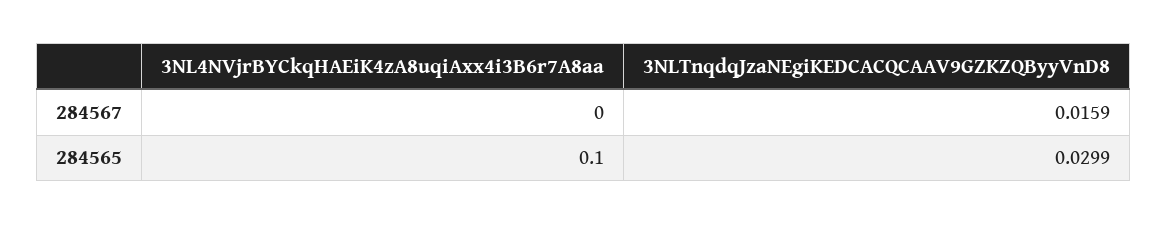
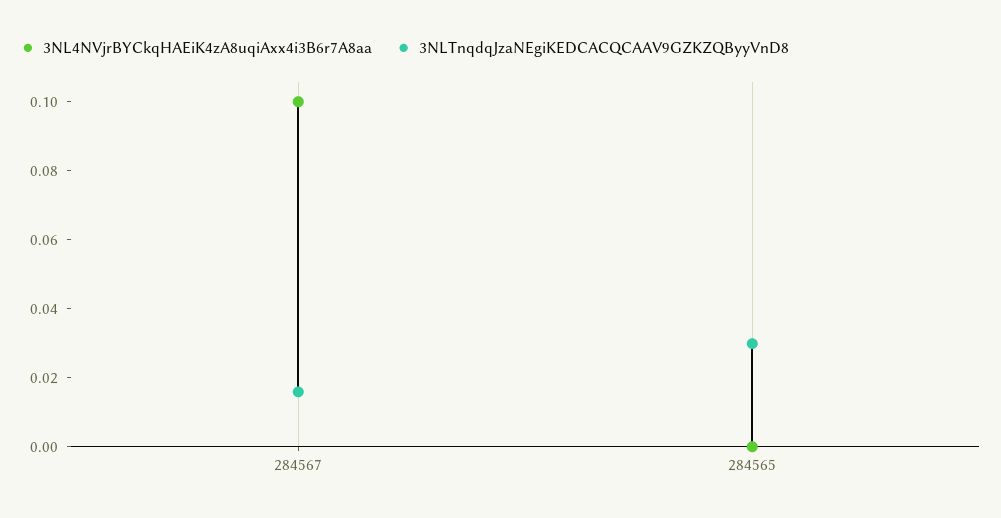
  {
    "3NL4NVjrBYCkqHAEiK4zA8uqiAxx4i3B6r7A8aa": {
-     "284567": 0,
+     "284567": 0.1,
-     "284565": 0.1
+     "284565": 0
    },
    "3NLTnqdqJzaNEgiKEDCACQCAAV9GZKZQByyVnD8": {
      "284567": 0.0159,
      "284565": 0.0299
    }
  }

